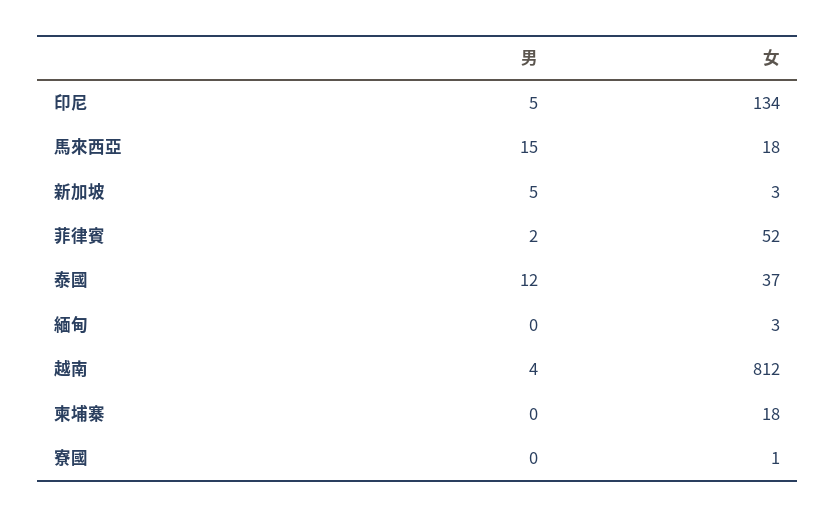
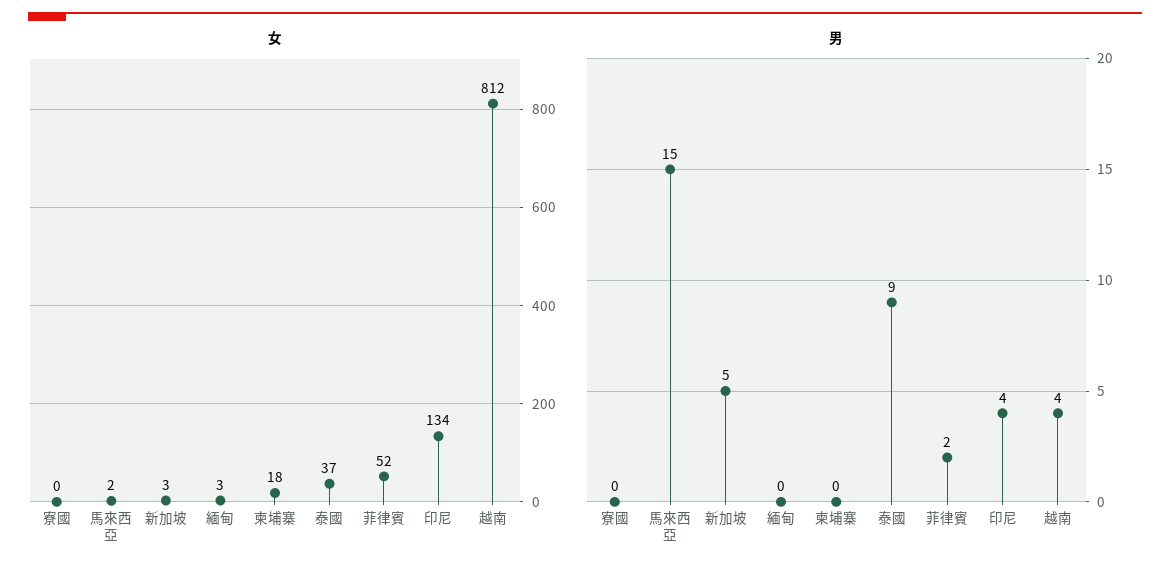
  {
    "男": {
-     "印尼": 5,
+     "印尼": 4,
      "馬來西亞": 15,
      "新加坡": 5,
      "菲律賓": 2,
-     "泰國": 12,
+     "泰國": 9,
      "緬甸": 0,
      "越南": 4,
      "柬埔寨": 0,
      "寮國": 0
    },
    "女": {
      "印尼": 134,
-     "馬來西亞": 18,
+     "馬來西亞": 2,
      "新加坡": 3,
      "菲律賓": 52,
      "泰國": 37,
      "緬甸": 3,
      "越南": 812,
      "柬埔寨": 18,
-     "寮國": 1
+     "寮國": 0
    }
  }

